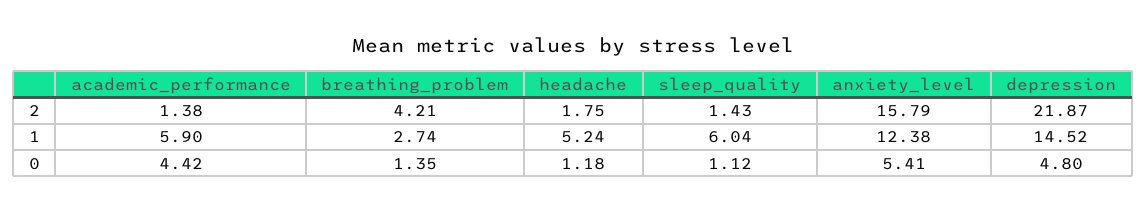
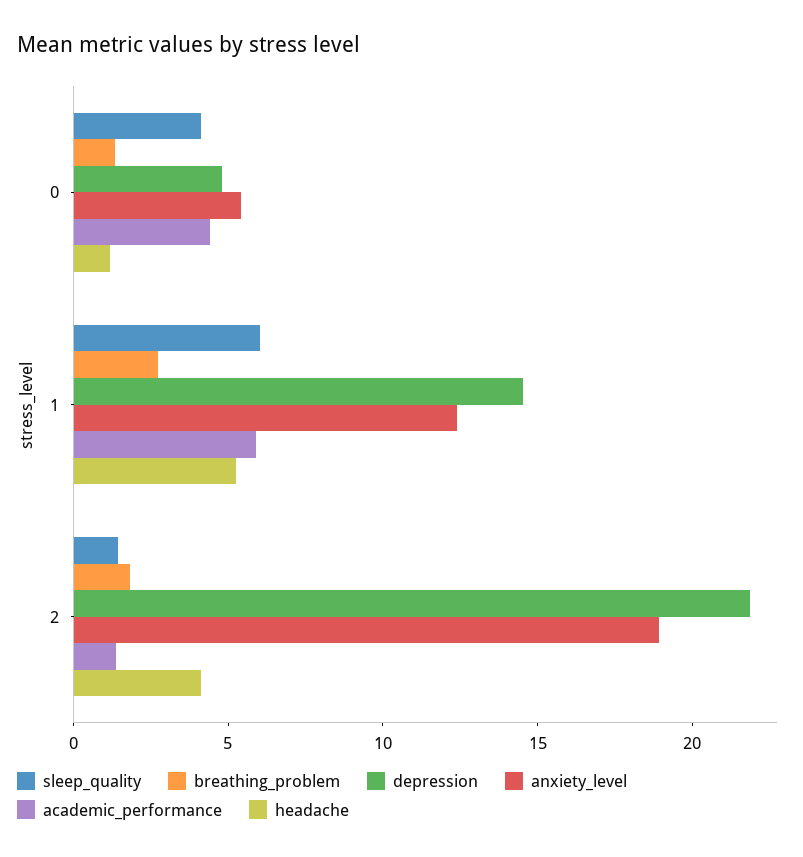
  {
    "academic_performance": {
      "2": 1.38,
      "1": 5.9,
      "0": 4.42
    },
    "breathing_problem": {
-     "2": 4.21,
+     "2": 2,
      "1": 2.74,
      "0": 1.35
    },
    "headache": {
-     "2": 1.75,
+     "2": 4,
      "1": 5.24,
      "0": 1.18
    },
    "sleep_quality": {
      "2": 1.43,
      "1": 6.04,
-     "0": 1.12
+     "0": 4
    },
    "anxiety_level": {
-     "2": 15.79,
+     "2": 19,
      "1": 12.38,
      "0": 5.41
    },
    "depression": {
      "2": 21.87,
      "1": 14.52,
      "0": 4.8
    }
  }

